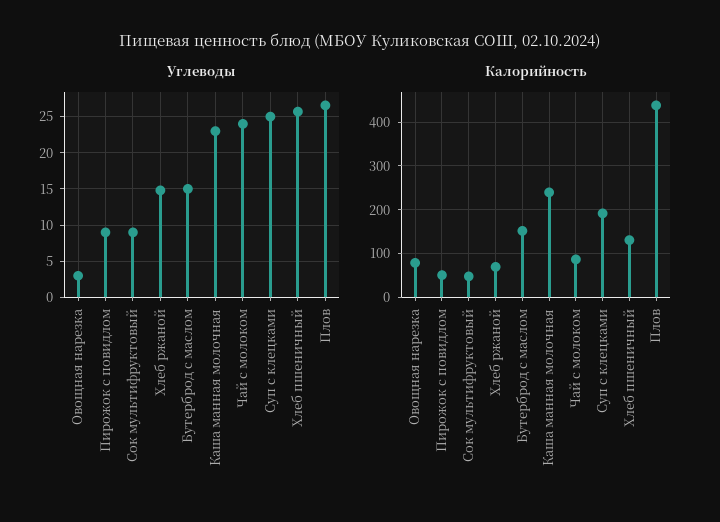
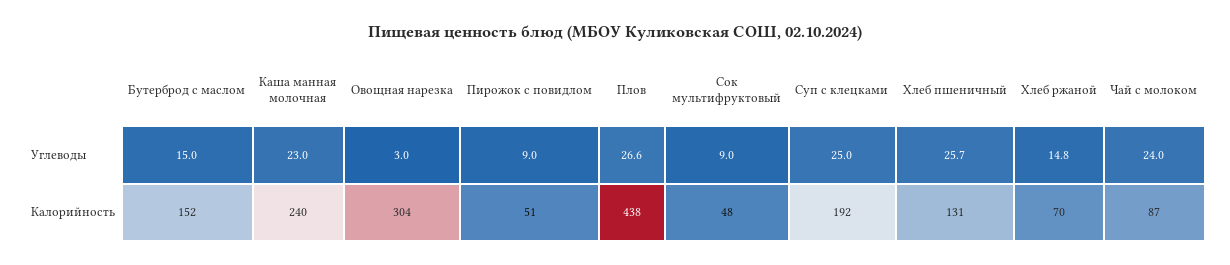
  {
    "Углеводы": {
      "Овощная нарезка": 3,
      "Пирожок с повидлом": 9,
      "Сок мультифруктовый": 9,
      "Хлеб ржаной": 14.8,
      "Бутерброд с маслом": 15,
      "Каша манная молочная": 23,
      "Чай с молоком": 24,
      "Суп с клецками": 25,
      "Хлеб пшеничный": 25.7,
      "Плов": 26.6
    },
    "Калорийность": {
-     "Овощная нарезка": 80,
+     "Овощная нарезка": 304,
      "Пирожок с повидлом": 51,
      "Сок мультифруктовый": 48,
      "Хлеб ржаной": 70,
      "Бутерброд с маслом": 152,
      "Каша манная молочная": 240,
      "Чай с молоком": 87,
      "Суп с клецками": 192,
      "Хлеб пшеничный": 131,
      "Плов": 438
    }
  }

